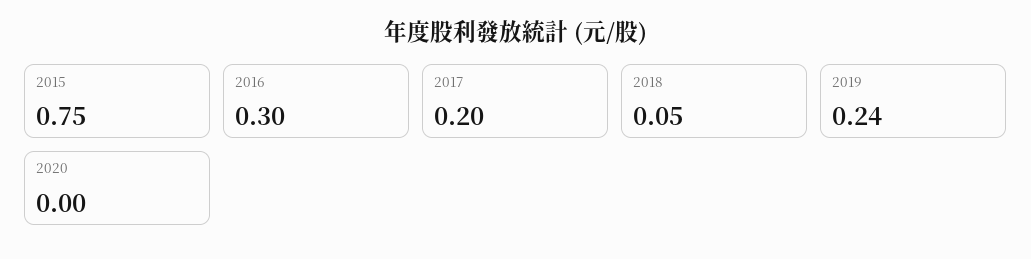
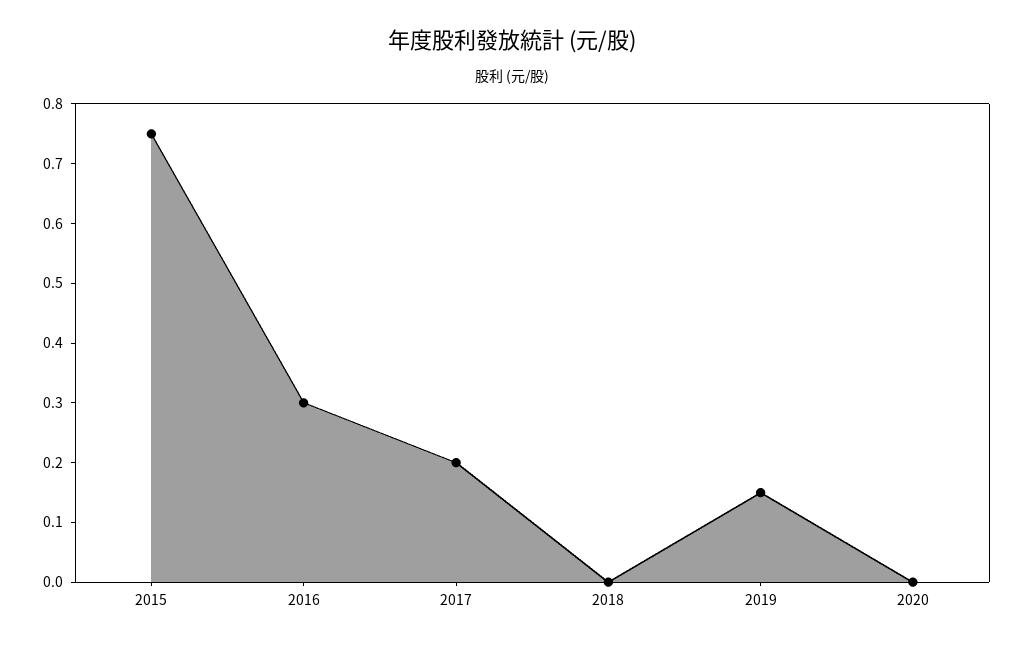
  {
    "2015": 0.75,
    "2016": 0.3,
    "2017": 0.2,
-   "2018": 0.05,
+   "2018": 0,
-   "2019": 0.24,
+   "2019": 0.15,
    "2020": 0
  }

